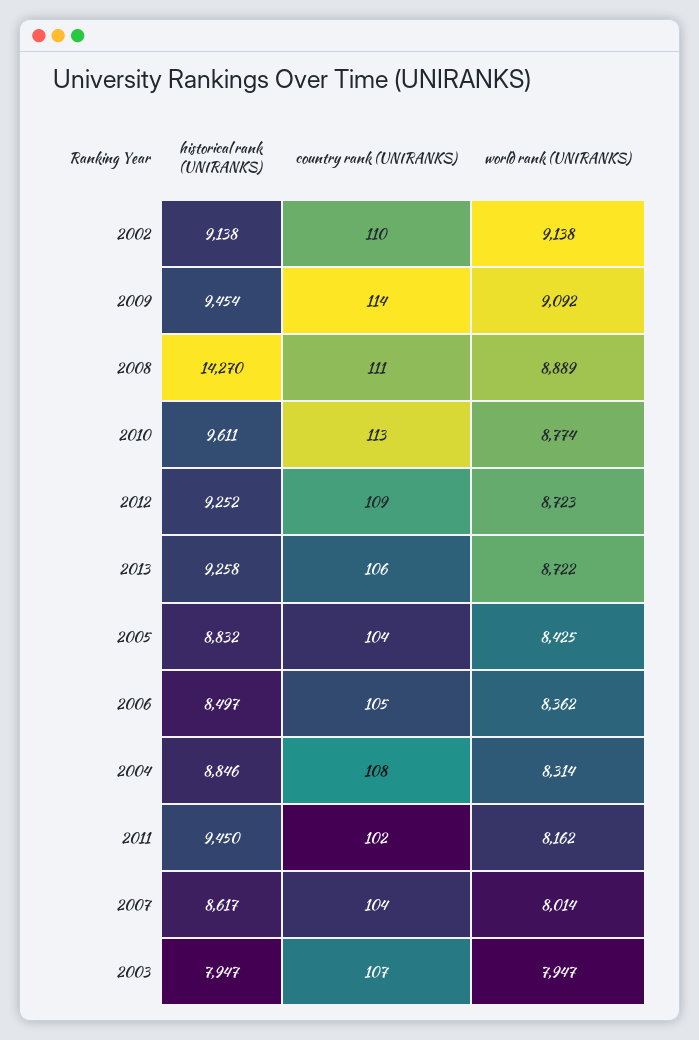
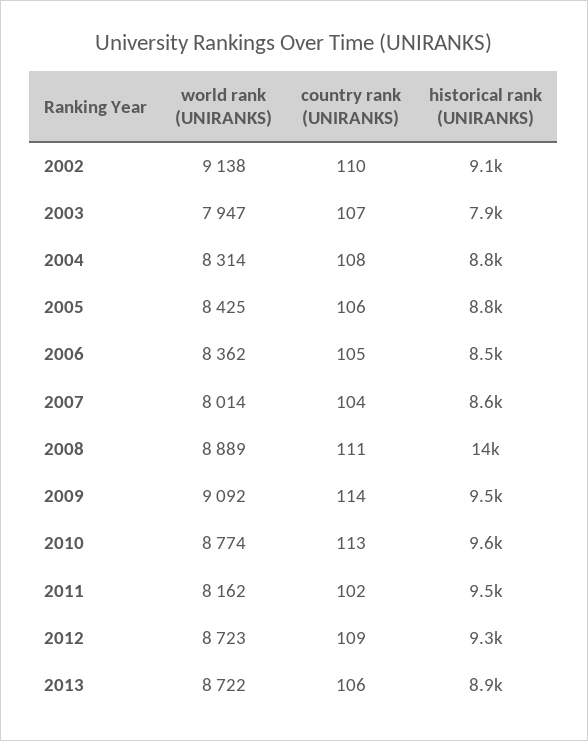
  {
    "historical rank (UNIRANKS)": {
      "2002": 9138,
      "2009": 9454,
      "2008": 14270,
      "2010": 9611,
      "2012": 9252,
-     "2013": 9258,
+     "2013": 8900,
      "2005": 8832,
      "2006": 8497,
      "2004": 8846,
      "2011": 9450,
      "2007": 8617,
      "2003": 7947
    },
    "country rank (UNIRANKS)": {
      "2002": 110,
      "2009": 114,
      "2008": 111,
      "2010": 113,
      "2012": 109,
      "2013": 106,
-     "2005": 104,
+     "2005": 106,
      "2006": 105,
      "2004": 108,
      "2011": 102,
      "2007": 104,
      "2003": 107
    },
    "world rank (UNIRANKS)": {
      "2002": 9138,
      "2009": 9092,
      "2008": 8889,
      "2010": 8774,
      "2012": 8723,
      "2013": 8722,
      "2005": 8425,
      "2006": 8362,
      "2004": 8314,
      "2011": 8162,
      "2007": 8014,
      "2003": 7947
    }
  }

